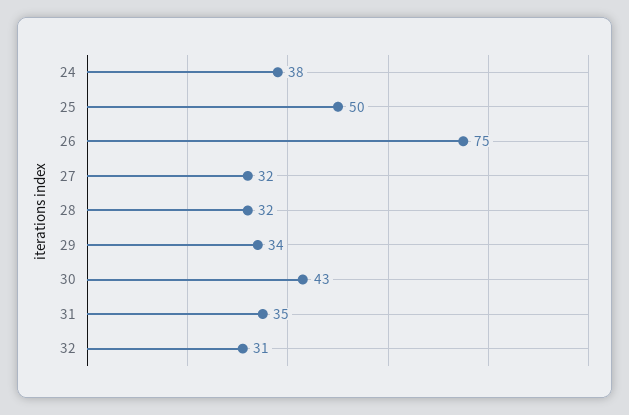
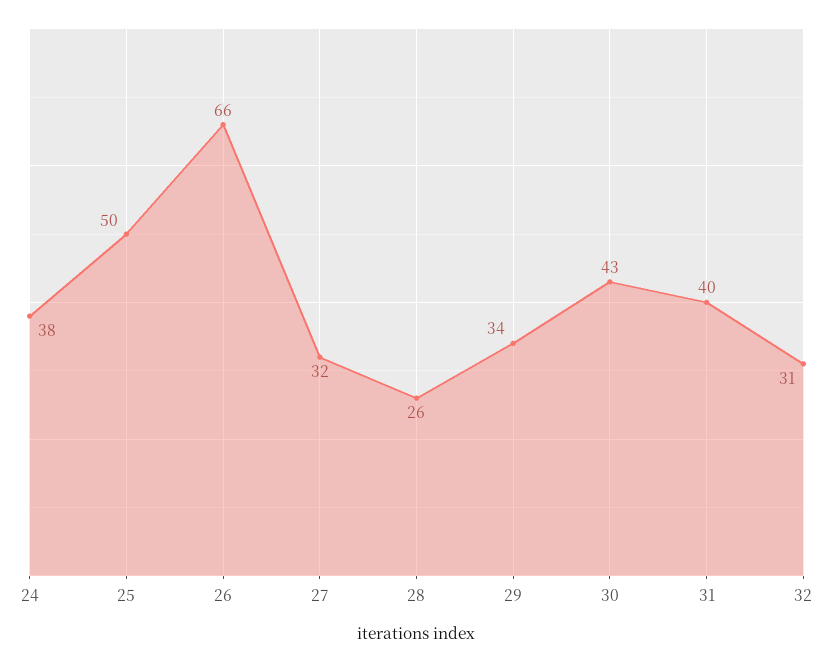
  {
    "24": 38,
    "25": 50,
-   "26": 75,
+   "26": 66,
    "27": 32,
-   "28": 32,
+   "28": 26,
    "29": 34,
    "30": 43,
-   "31": 35,
+   "31": 40,
    "32": 31
  }

